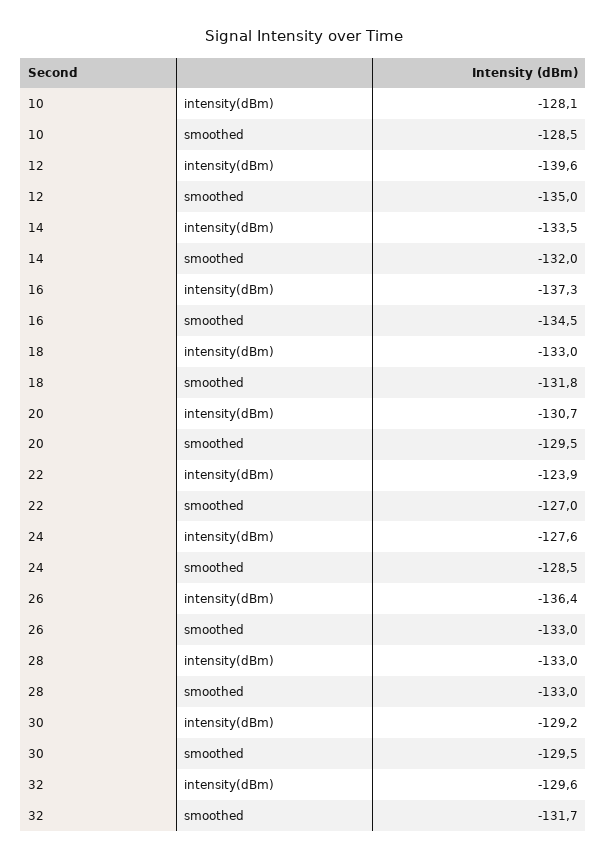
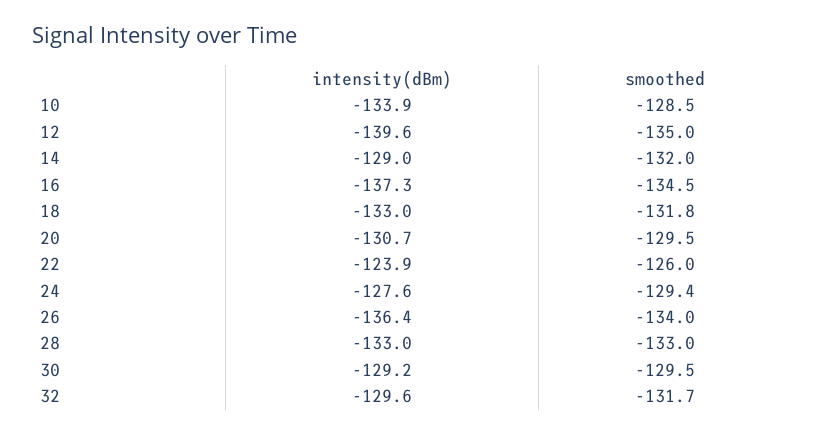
  {
    "10": {
-     "intensity(dBm)": -128.1,
+     "intensity(dBm)": -133.9,
      "smoothed": -128.5
    },
    "12": {
      "intensity(dBm)": -139.6,
      "smoothed": -135
    },
    "14": {
-     "intensity(dBm)": -133.5,
+     "intensity(dBm)": -129,
      "smoothed": -132
    },
    "16": {
      "intensity(dBm)": -137.3,
      "smoothed": -134.5
    },
    "18": {
      "intensity(dBm)": -133,
      "smoothed": -131.8
    },
    "20": {
      "intensity(dBm)": -130.7,
      "smoothed": -129.5
    },
    "22": {
      "intensity(dBm)": -123.9,
-     "smoothed": -127
+     "smoothed": -126
    },
    "24": {
      "intensity(dBm)": -127.6,
-     "smoothed": -128.5
+     "smoothed": -129.4
    },
    "26": {
      "intensity(dBm)": -136.4,
-     "smoothed": -133
+     "smoothed": -134
    },
    "28": {
      "intensity(dBm)": -133,
      "smoothed": -133
    },
    "30": {
      "intensity(dBm)": -129.2,
      "smoothed": -129.5
    },
    "32": {
      "intensity(dBm)": -129.6,
      "smoothed": -131.7
    }
  }

